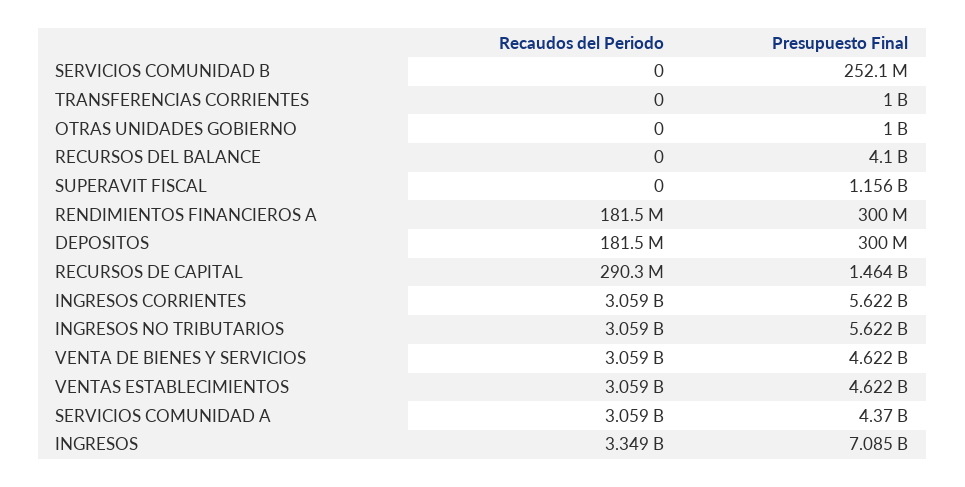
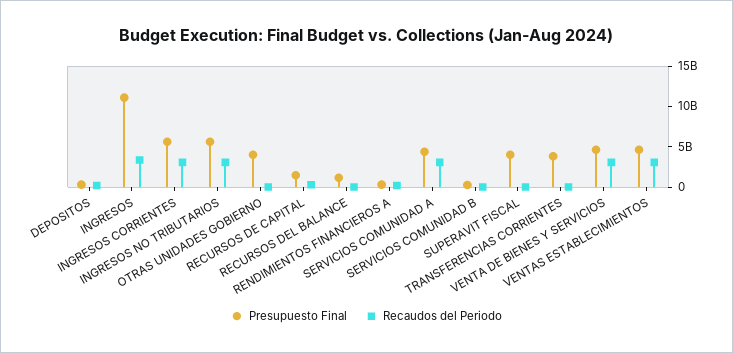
  {
    "Recaudos del Periodo": {
      "SERVICIOS COMUNIDAD B": 0,
      "TRANSFERENCIAS CORRIENTES": 0,
      "OTRAS UNIDADES GOBIERNO": 0,
      "RECURSOS DEL BALANCE": 0,
      "SUPERAVIT FISCAL": 0,
      "RENDIMIENTOS FINANCIEROS A": 181500000,
      "DEPOSITOS": 181500000,
      "RECURSOS DE CAPITAL": 290300000,
      "INGRESOS CORRIENTES": 3059000000,
      "INGRESOS NO TRIBUTARIOS": 3059000000,
      "VENTA DE BIENES Y SERVICIOS": 3059000000,
      "VENTAS ESTABLECIMIENTOS": 3059000000,
      "SERVICIOS COMUNIDAD A": 3059000000,
      "INGRESOS": 3349000000
    },
    "Presupuesto Final": {
      "SERVICIOS COMUNIDAD B": 252100000,
-     "TRANSFERENCIAS CORRIENTES": 1000000000,
+     "TRANSFERENCIAS CORRIENTES": 4000000000,
-     "OTRAS UNIDADES GOBIERNO": 1000000000,
+     "OTRAS UNIDADES GOBIERNO": 4000000000,
-     "RECURSOS DEL BALANCE": 4100000000,
+     "RECURSOS DEL BALANCE": 1000000000,
-     "SUPERAVIT FISCAL": 1156000000,
+     "SUPERAVIT FISCAL": 4000000000,
      "RENDIMIENTOS FINANCIEROS A": 300000000,
      "DEPOSITOS": 300000000,
      "RECURSOS DE CAPITAL": 1464000000,
      "INGRESOS CORRIENTES": 5622000000,
      "INGRESOS NO TRIBUTARIOS": 5622000000,
      "VENTA DE BIENES Y SERVICIOS": 4622000000,
      "VENTAS ESTABLECIMIENTOS": 4622000000,
      "SERVICIOS COMUNIDAD A": 4370000000,
-     "INGRESOS": 7085000000
+     "INGRESOS": 11000000000
    }
  }

